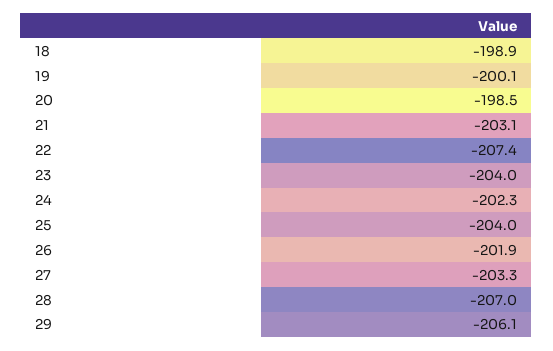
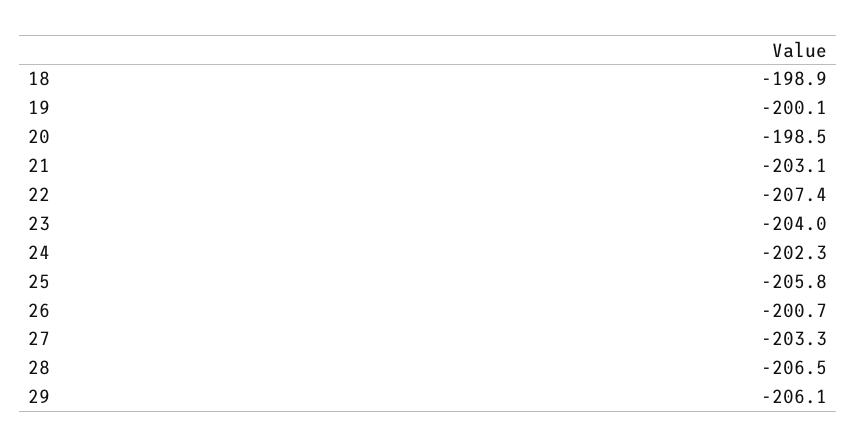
  {
    "18": -198.9,
    "19": -200.1,
    "20": -198.5,
    "21": -203.1,
    "22": -207.4,
    "23": -204,
    "24": -202.3,
-   "25": -204,
+   "25": -205.8,
-   "26": -201.9,
+   "26": -200.7,
    "27": -203.3,
-   "28": -207,
+   "28": -206.5,
    "29": -206.1
  }

